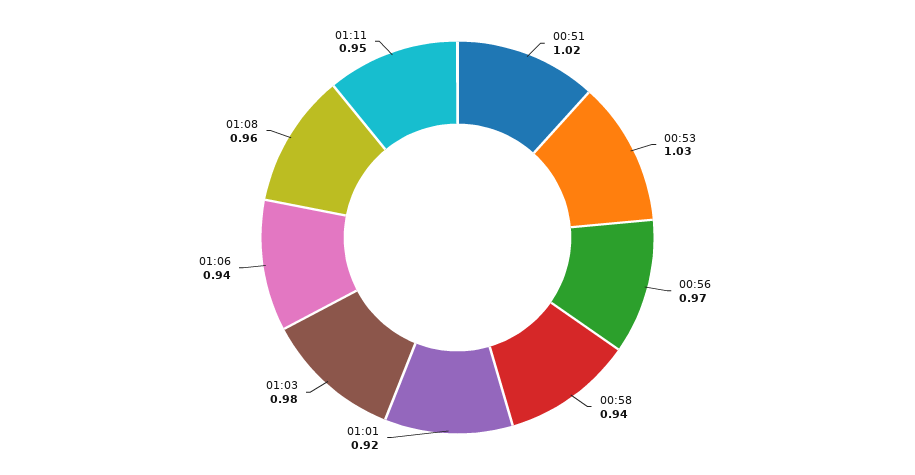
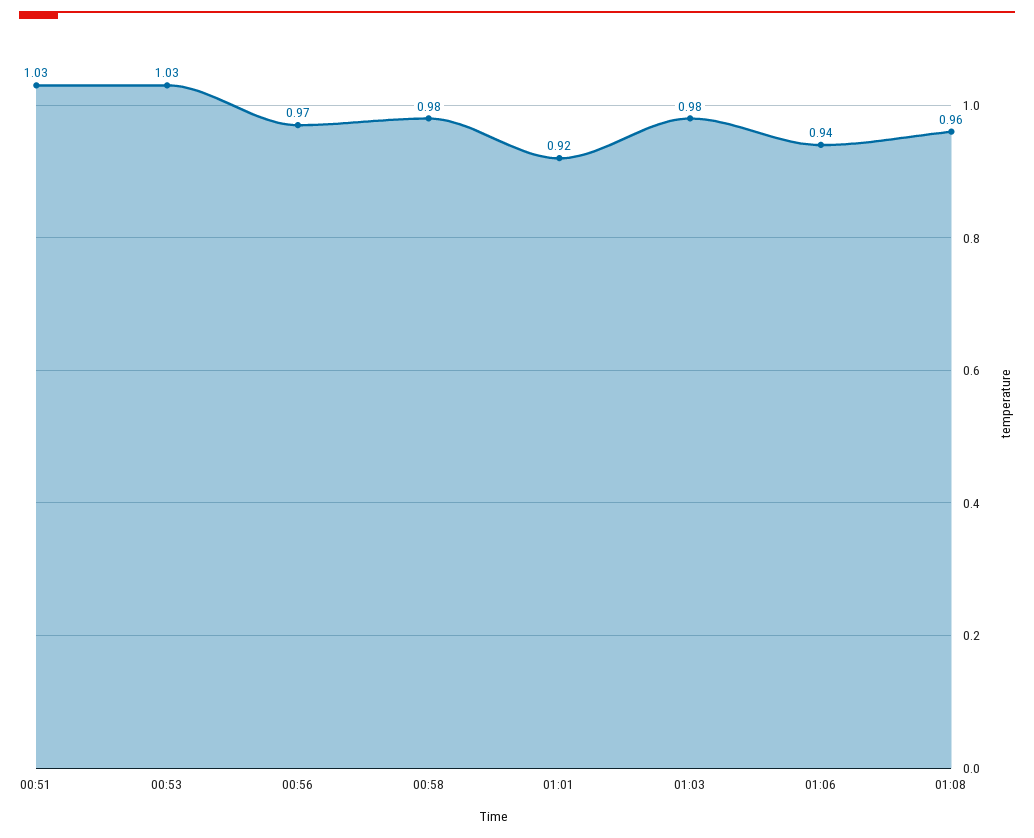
  {
-   "00:51": 1.02,
+   "00:51": 1.03,
    "00:53": 1.03,
    "00:56": 0.97,
-   "00:58": 0.94,
+   "00:58": 0.98,
    "01:01": 0.92,
    "01:03": 0.98,
    "01:06": 0.94,
-   "01:08": 0.96,
+   "01:08": 0.96
-   "01:11": 0.95
  }

